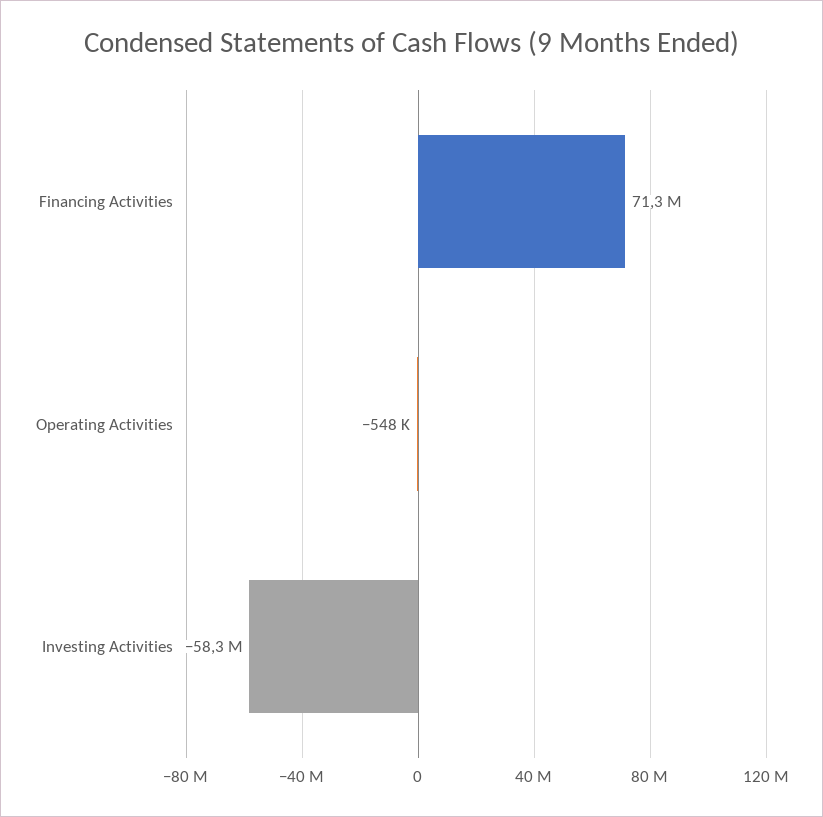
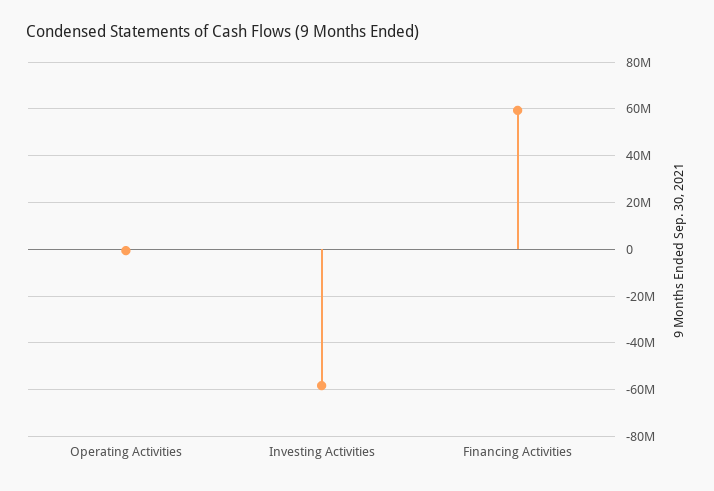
  {
-   "Financing Activities": 71300000,
+   "Financing Activities": 60000000,
    "Operating Activities": -548000,
    "Investing Activities": -58300000
  }

